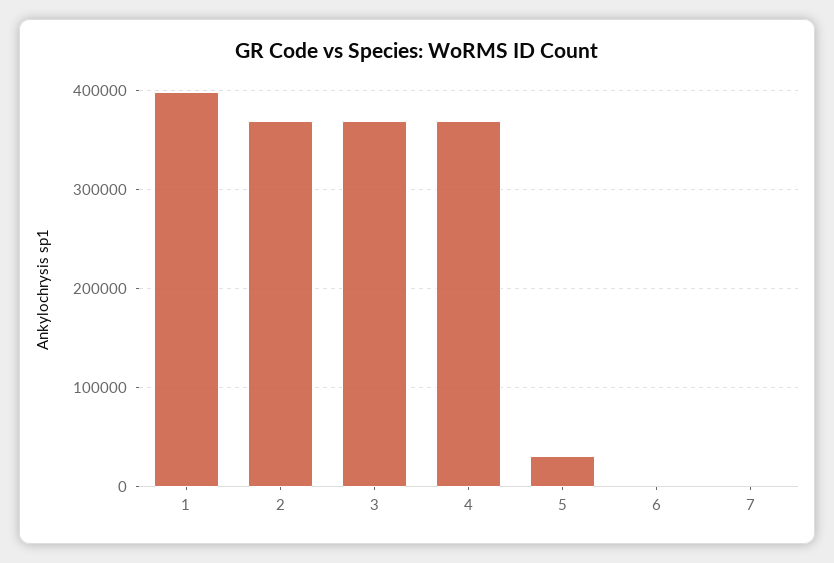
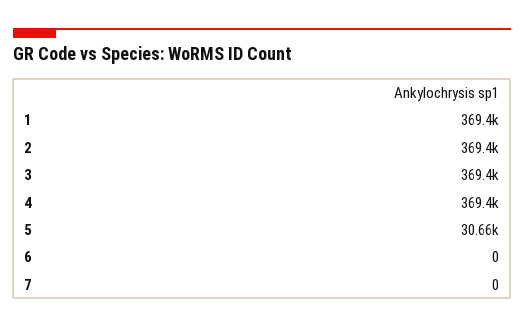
  {
-   "1": 400000,
+   "1": 369400,
    "2": 369400,
    "3": 369400,
    "4": 369400,
    "5": 30660,
    "6": 0,
    "7": 0
  }

